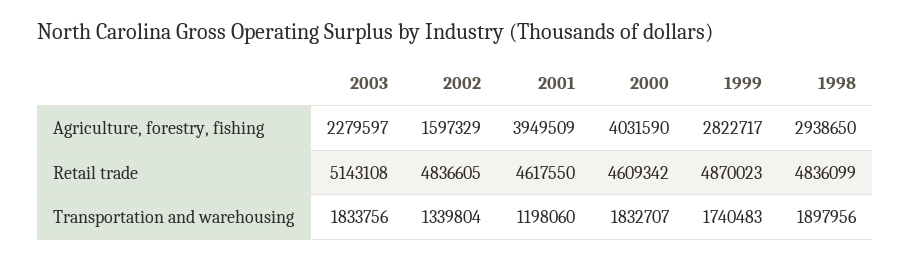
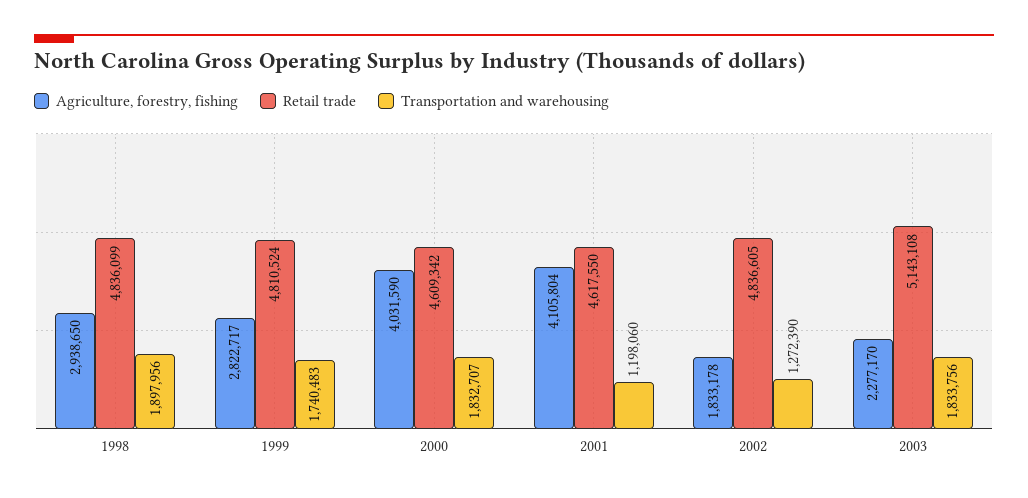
  {
    "Agriculture, forestry, fishing": {
-     "2003": 2279597,
+     "2003": 2277170,
-     "2002": 1597329,
+     "2002": 1833178,
-     "2001": 3949509,
+     "2001": 4105804,
      "2000": 4031590,
      "1999": 2822717,
      "1998": 2938650
    },
    "Retail trade": {
      "2003": 5143108,
      "2002": 4836605,
      "2001": 4617550,
      "2000": 4609342,
-     "1999": 4870023,
+     "1999": 4810524,
      "1998": 4836099
    },
    "Transportation and warehousing": {
      "2003": 1833756,
-     "2002": 1339804,
+     "2002": 1272390,
      "2001": 1198060,
      "2000": 1832707,
      "1999": 1740483,
      "1998": 1897956
    }
  }

